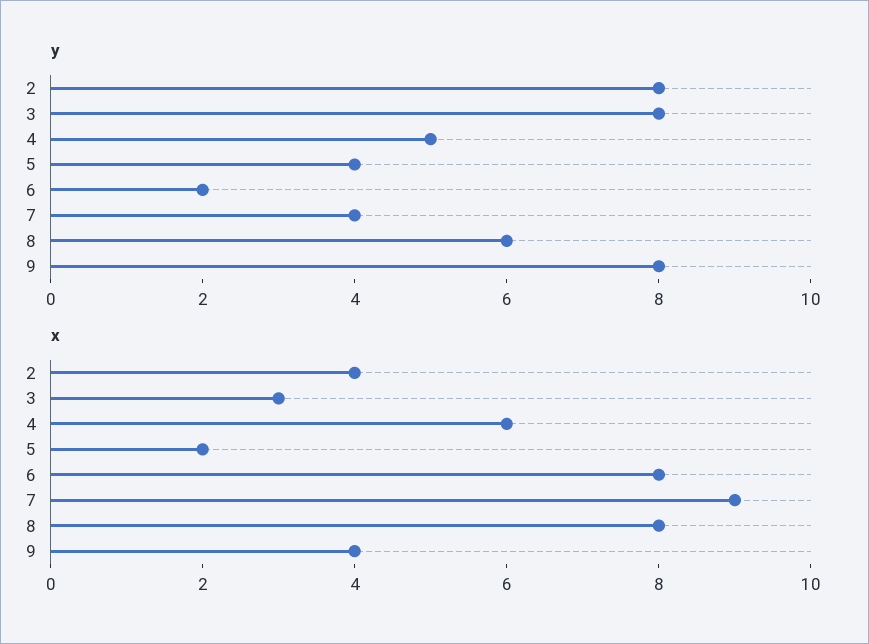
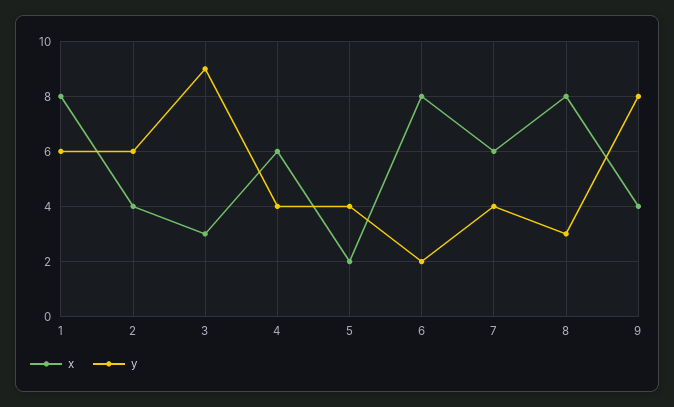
  {
    "y": {
-     "2": 8,
+     "2": 6,
-     "3": 8,
+     "3": 9,
-     "4": 5,
+     "4": 4,
      "5": 4,
      "6": 2,
      "7": 4,
-     "8": 6,
+     "8": 3,
-     "9": 8
+     "9": 8,
+     "1": 6
    },
    "x": {
      "2": 4,
      "3": 3,
      "4": 6,
      "5": 2,
      "6": 8,
-     "7": 9,
+     "7": 6,
      "8": 8,
-     "9": 4
+     "9": 4,
+     "1": 8
    }
  }

